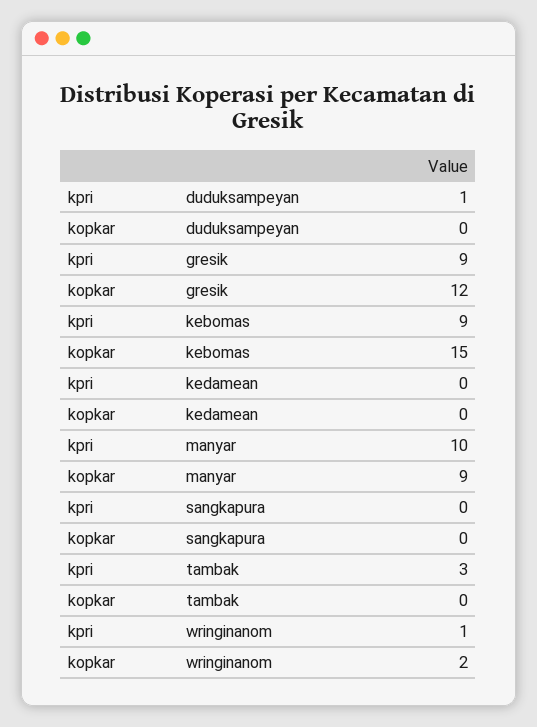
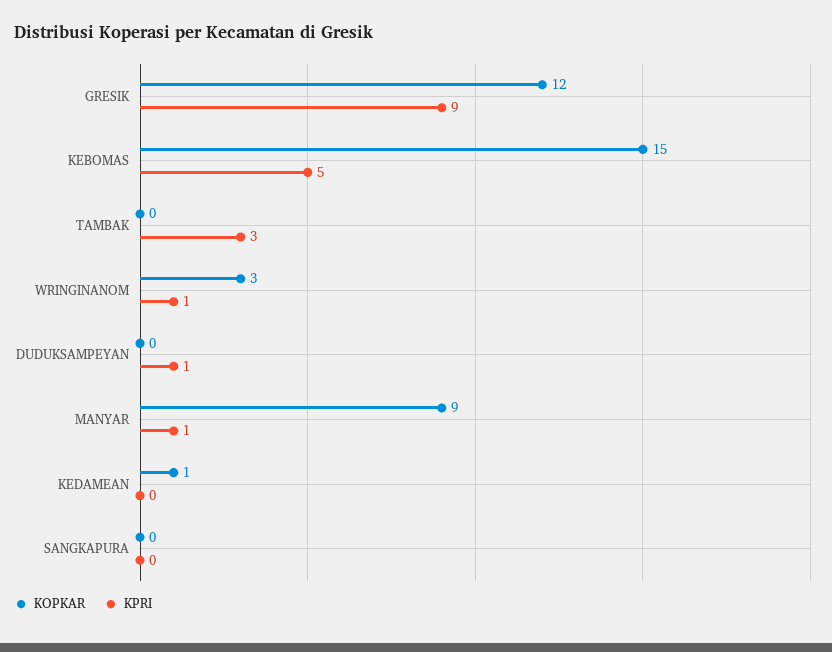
  {
    "kpri": {
      "duduksampeyan": 1,
      "gresik": 9,
-     "kebomas": 9,
+     "kebomas": 5,
      "kedamean": 0,
-     "manyar": 10,
+     "manyar": 1,
      "sangkapura": 0,
      "tambak": 3,
      "wringinanom": 1
    },
    "kopkar": {
      "duduksampeyan": 0,
      "gresik": 12,
      "kebomas": 15,
-     "kedamean": 0,
+     "kedamean": 1,
      "manyar": 9,
      "sangkapura": 0,
      "tambak": 0,
-     "wringinanom": 2
+     "wringinanom": 3
    }
  }

